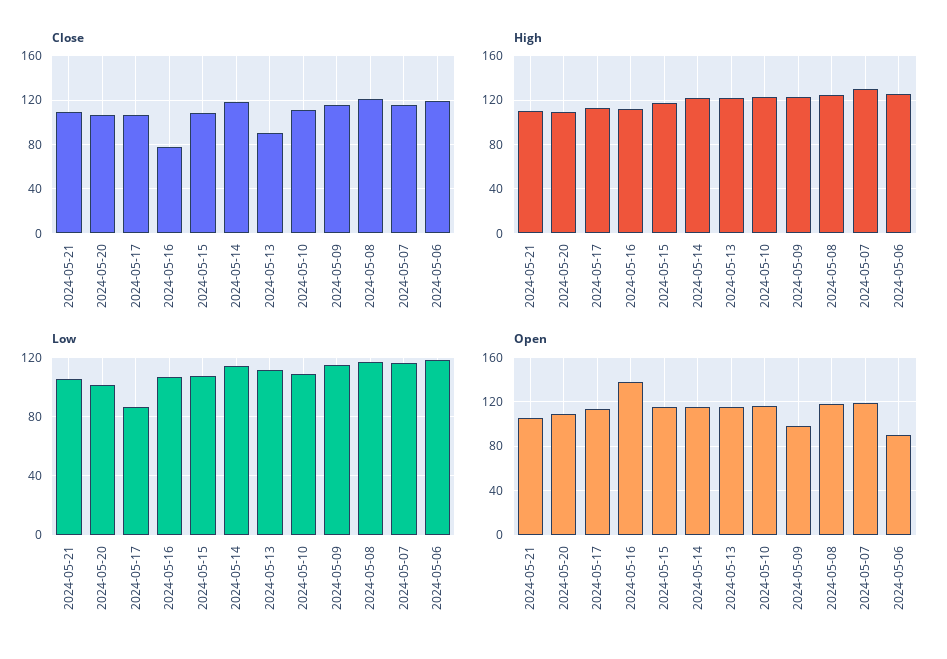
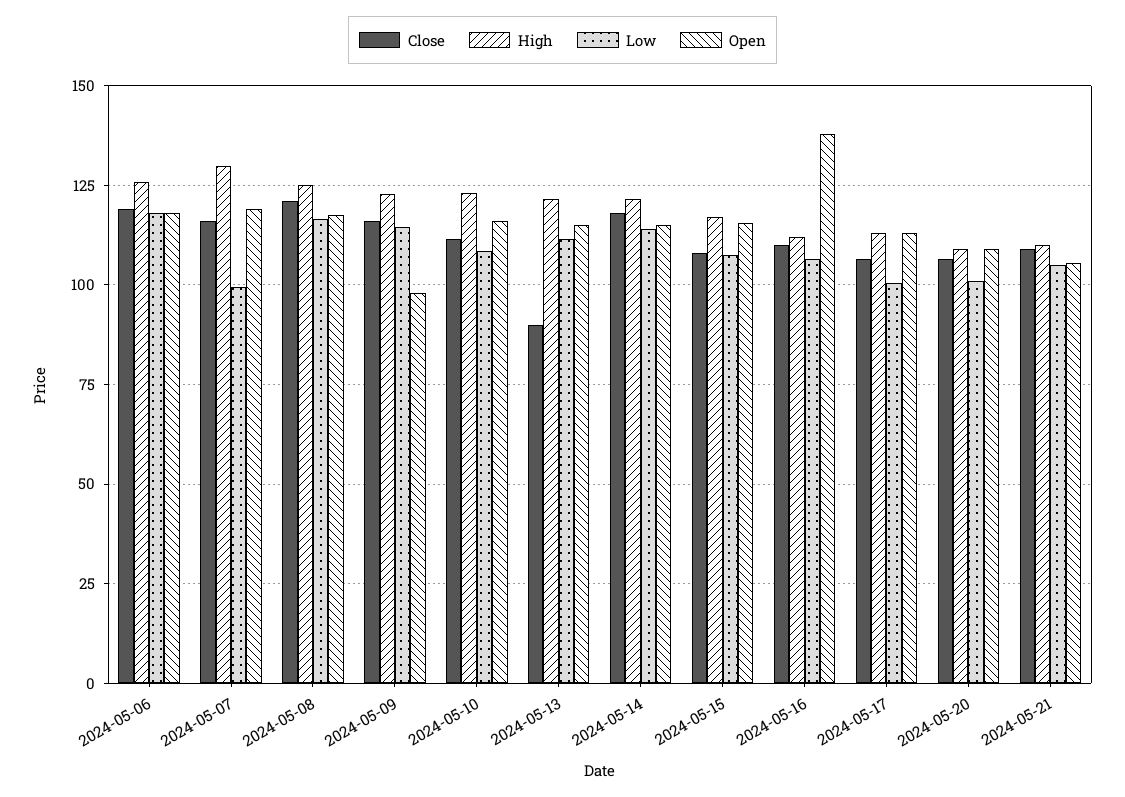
  {
    "Close": {
      "2024-05-21": 110,
      "2024-05-20": 107.5,
      "2024-05-17": 107.5,
-     "2024-05-16": 80,
+     "2024-05-16": 110,
      "2024-05-15": 107.5,
      "2024-05-14": 117.5,
      "2024-05-13": 90,
      "2024-05-10": 112.5,
      "2024-05-09": 115,
      "2024-05-08": 120,
      "2024-05-07": 115,
      "2024-05-06": 120
    },
    "High": {
      "2024-05-21": 110,
      "2024-05-20": 110,
      "2024-05-17": 112.5,
      "2024-05-16": 112.5,
      "2024-05-15": 117.5,
      "2024-05-14": 122.5,
      "2024-05-13": 122.5,
      "2024-05-10": 122.5,
      "2024-05-09": 122.5,
      "2024-05-08": 125,
      "2024-05-07": 130,
      "2024-05-06": 125
    },
    "Low": {
      "2024-05-21": 105,
      "2024-05-20": 100,
-     "2024-05-17": 85,
+     "2024-05-17": 100,
      "2024-05-16": 107.5,
      "2024-05-15": 107.5,
      "2024-05-14": 115,
      "2024-05-13": 112.5,
      "2024-05-10": 107.5,
      "2024-05-09": 115,
      "2024-05-08": 117.5,
-     "2024-05-07": 115,
+     "2024-05-07": 100,
      "2024-05-06": 117.5
    },
    "Open": {
      "2024-05-21": 105,
      "2024-05-20": 110,
      "2024-05-17": 112.5,
      "2024-05-16": 137.5,
      "2024-05-15": 115,
      "2024-05-14": 115,
      "2024-05-13": 115,
      "2024-05-10": 115,
      "2024-05-09": 97.5,
      "2024-05-08": 117.5,
      "2024-05-07": 120,
-     "2024-05-06": 90
+     "2024-05-06": 117.5
    }
  }

